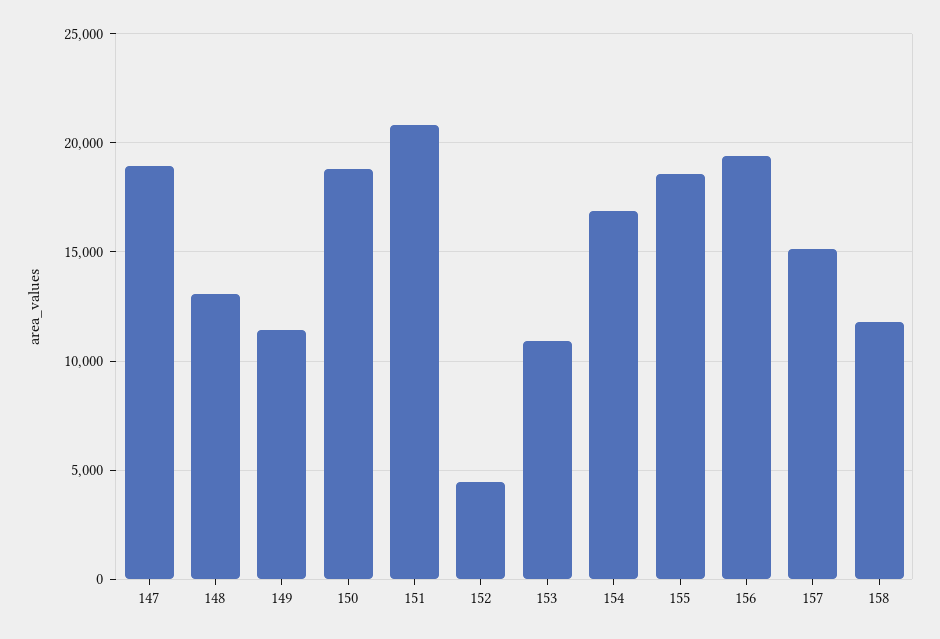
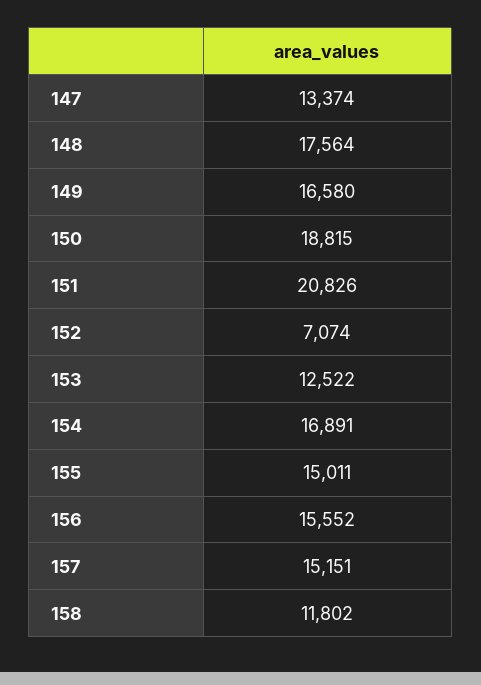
  {
-   "147": 19000,
+   "147": 13374,
-   "148": 13000,
+   "148": 17564,
-   "149": 11500,
+   "149": 16580,
    "150": 18815,
    "151": 20826,
-   "152": 4500,
+   "152": 7074,
-   "153": 11000,
+   "153": 12522,
    "154": 16891,
-   "155": 18500,
+   "155": 15011,
-   "156": 19500,
+   "156": 15552,
    "157": 15151,
    "158": 11802
  }

